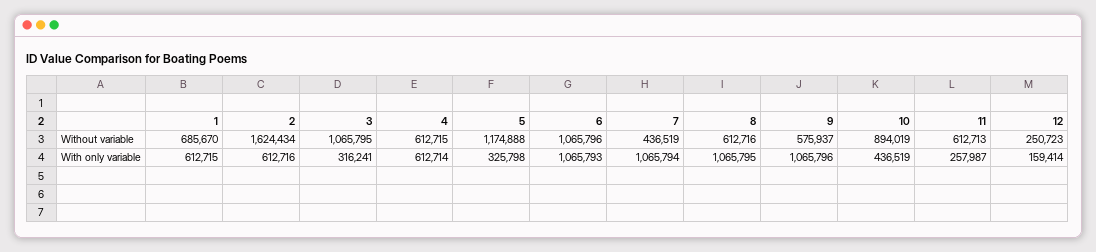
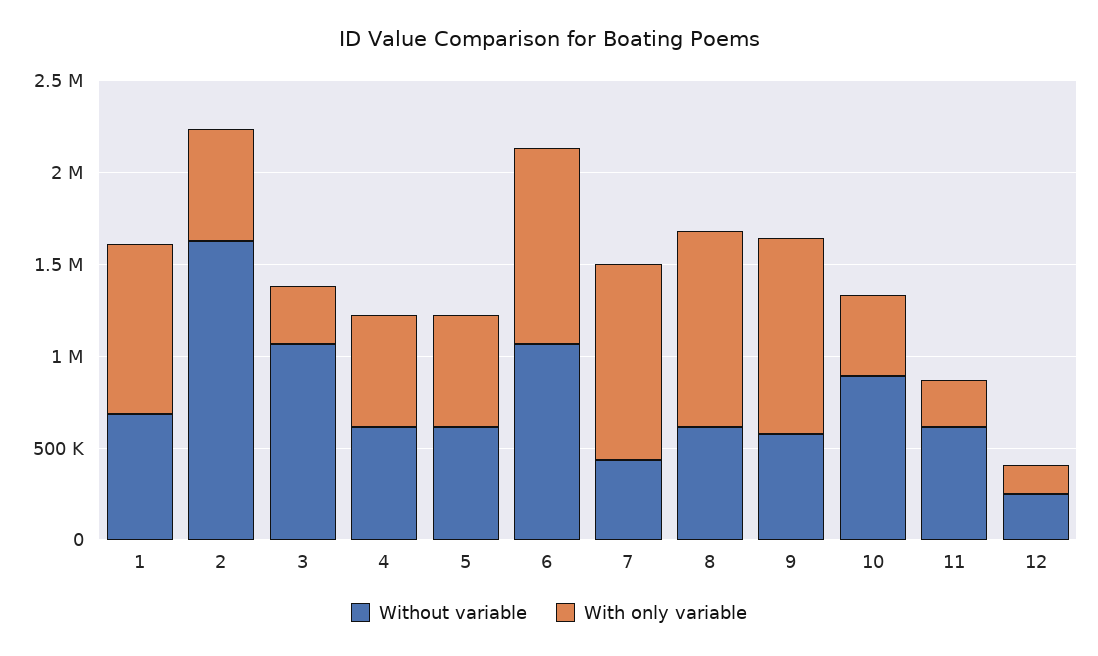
  {
    "Without variable": {
      "1": 685670,
      "2": 1624434,
      "3": 1065795,
      "4": 612715,
-     "5": 1174888,
+     "5": 600000,
      "6": 1065796,
      "7": 436519,
      "8": 612716,
      "9": 575937,
      "10": 894019,
      "11": 612713,
      "12": 250723
    },
    "With only variable": {
-     "1": 612715,
+     "1": 900000,
      "2": 612716,
      "3": 316241,
      "4": 612714,
-     "5": 325798,
+     "5": 600000,
      "6": 1065793,
      "7": 1065794,
      "8": 1065795,
      "9": 1065796,
      "10": 436519,
      "11": 257987,
      "12": 159414
    }
  }

